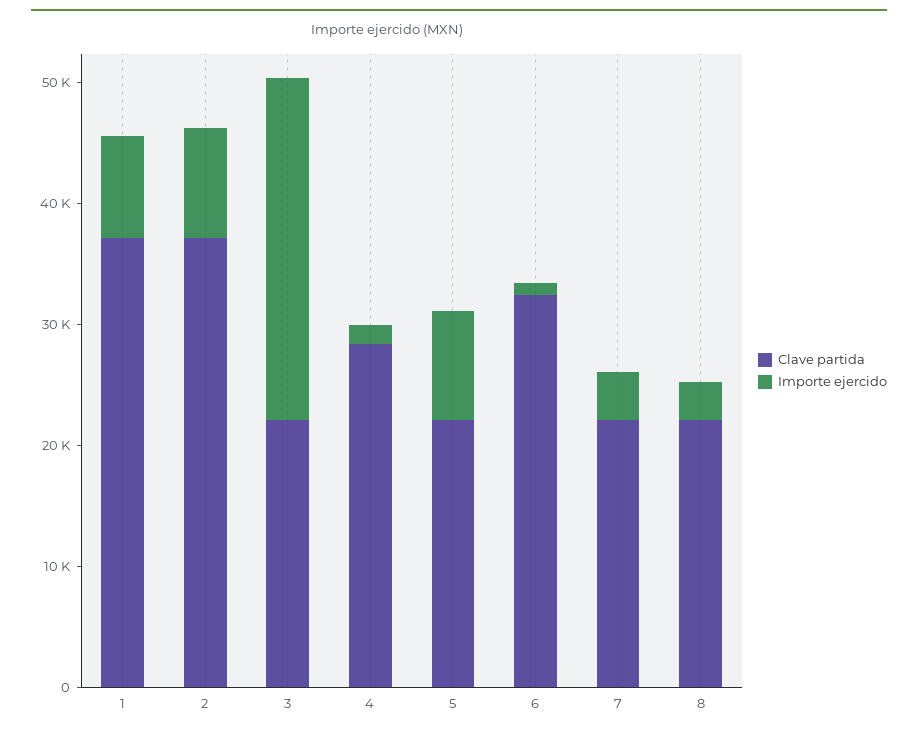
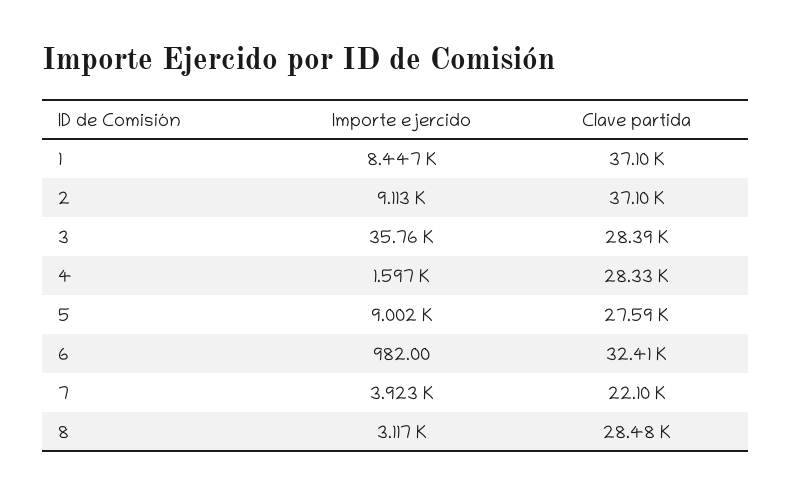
  {
    "Clave partida": {
      "1": 37100,
      "2": 37100,
-     "3": 22000,
+     "3": 28390,
      "4": 28330,
-     "5": 22000,
+     "5": 27590,
      "6": 32410,
      "7": 22100,
-     "8": 22000
+     "8": 28480
    },
    "Importe ejercido": {
      "1": 8447,
      "2": 9113,
-     "3": 28000,
+     "3": 35760,
      "4": 1597,
      "5": 9002,
      "6": 982,
      "7": 3923,
      "8": 3117
    }
  }

